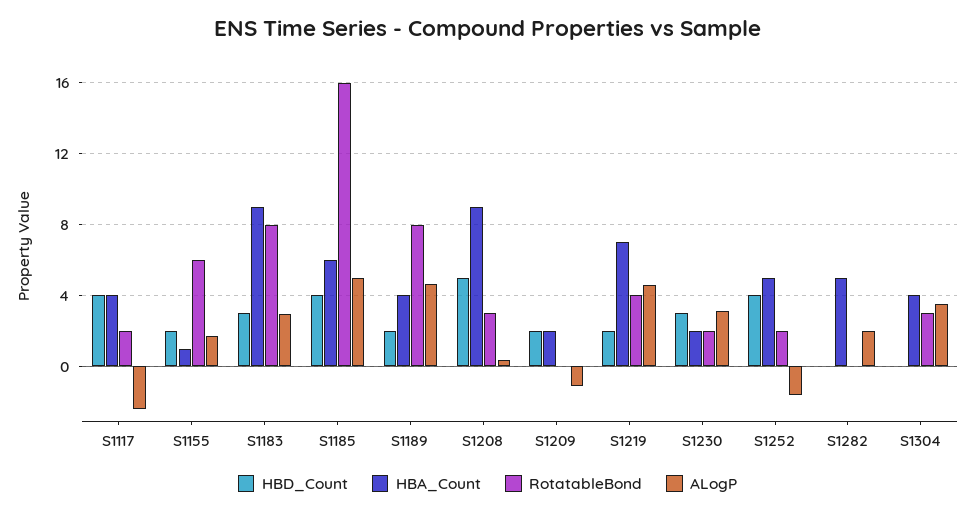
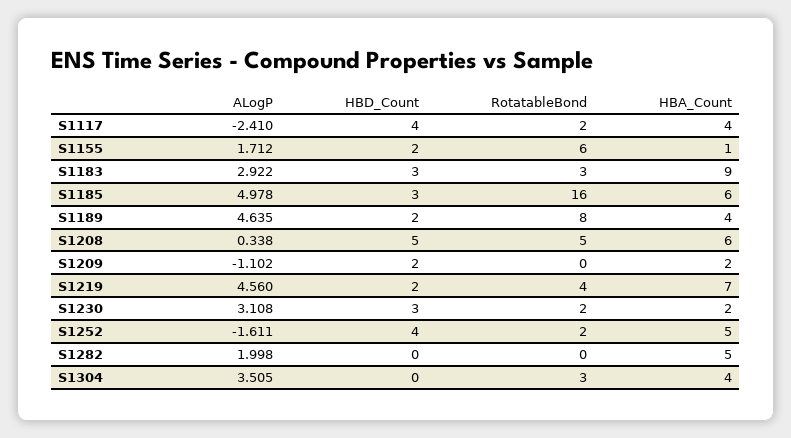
  {
    "HBD_Count": {
      "S1117": 4,
      "S1155": 2,
      "S1183": 3,
-     "S1185": 4,
+     "S1185": 3,
      "S1189": 2,
      "S1208": 5,
      "S1209": 2,
      "S1219": 2,
      "S1230": 3,
      "S1252": 4,
      "S1282": 0,
      "S1304": 0
    },
    "HBA_Count": {
      "S1117": 4,
      "S1155": 1,
      "S1183": 9,
      "S1185": 6,
      "S1189": 4,
-     "S1208": 9,
+     "S1208": 6,
      "S1209": 2,
      "S1219": 7,
      "S1230": 2,
      "S1252": 5,
      "S1282": 5,
      "S1304": 4
    },
    "RotatableBond": {
      "S1117": 2,
      "S1155": 6,
-     "S1183": 8,
+     "S1183": 3,
      "S1185": 16,
      "S1189": 8,
-     "S1208": 3,
+     "S1208": 5,
      "S1209": 0,
      "S1219": 4,
      "S1230": 2,
      "S1252": 2,
      "S1282": 0,
      "S1304": 3
    },
    "ALogP": {
      "S1117": -2.41,
      "S1155": 1.712,
      "S1183": 2.922,
      "S1185": 4.978,
      "S1189": 4.635,
      "S1208": 0.338,
      "S1209": -1.102,
      "S1219": 4.56,
      "S1230": 3.108,
      "S1252": -1.611,
      "S1282": 1.998,
      "S1304": 3.505
    }
  }

